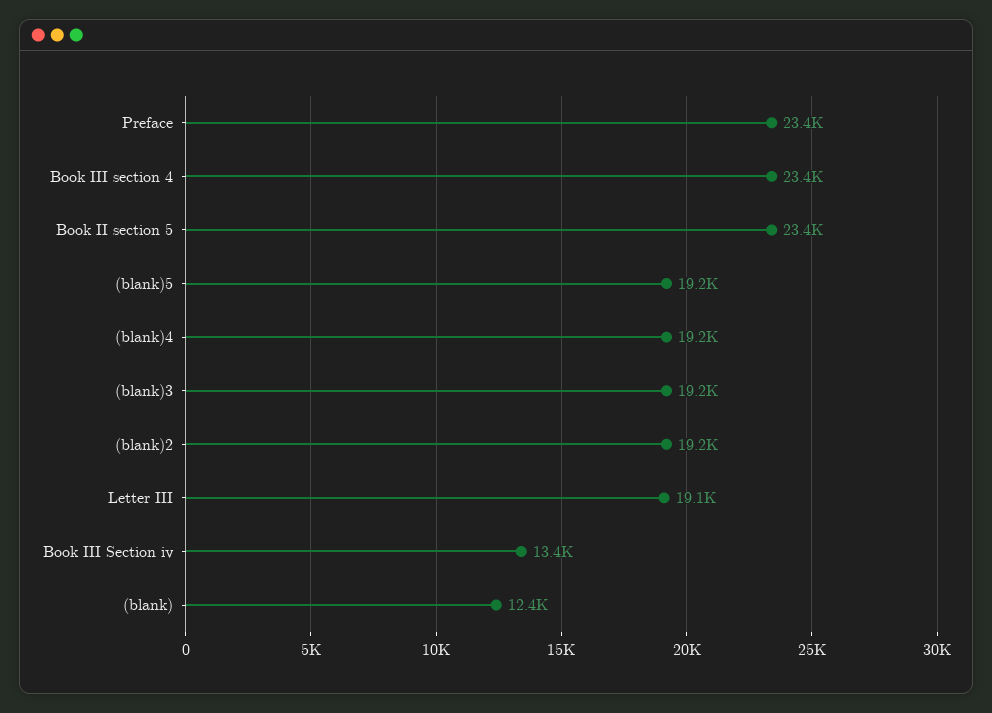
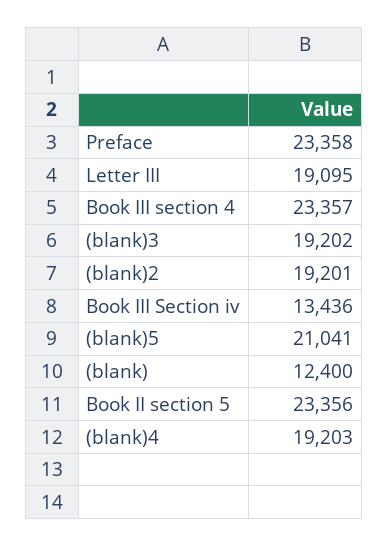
  {
    "Preface": 23358,
    "Book III section 4": 23357,
    "Book II section 5": 23356,
-   "(blank)5": 19200,
+   "(blank)5": 21041,
    "(blank)4": 19203,
    "(blank)3": 19202,
    "(blank)2": 19201,
    "Letter III": 19095,
    "Book III Section iv": 13436,
    "(blank)": 12400
  }

